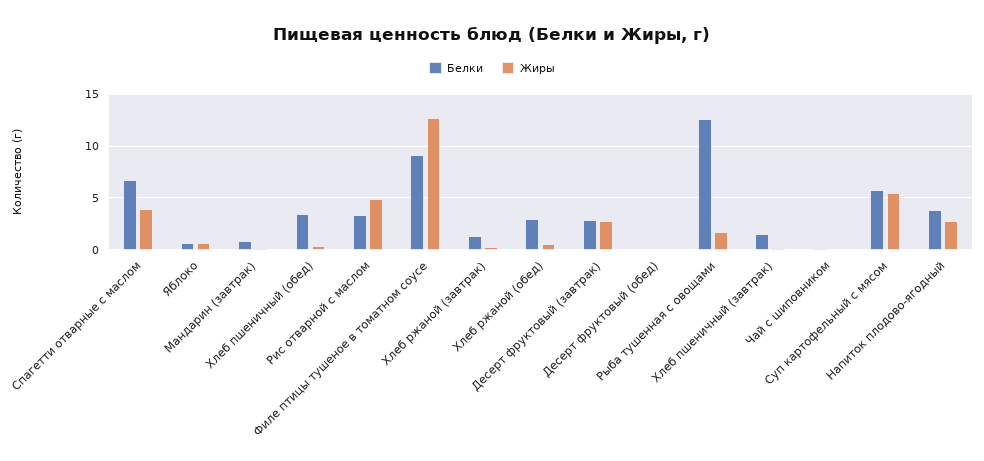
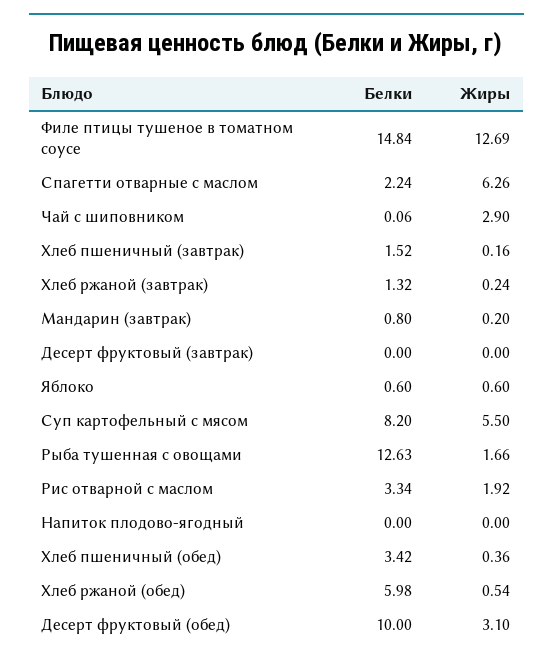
  {
    "Белки": {
-     "Спагетти отварные с маслом": 7,
+     "Спагетти отварные с маслом": 2.24,
      "Яблоко": 0.6,
      "Мандарин (завтрак)": 0.8,
      "Хлеб пшеничный (обед)": 3.42,
      "Рис отварной с маслом": 3.34,
-     "Филе птицы тушеное в томатном соусе": 9,
+     "Филе птицы тушеное в томатном соусе": 14.84,
      "Хлеб ржаной (завтрак)": 1.32,
-     "Хлеб ржаной (обед)": 3,
+     "Хлеб ржаной (обед)": 5.98,
-     "Десерт фруктовый (завтрак)": 3,
+     "Десерт фруктовый (завтрак)": 0,
-     "Десерт фруктовый (обед)": 0,
+     "Десерт фруктовый (обед)": 10,
      "Рыба тушенная с овощами": 12.63,
      "Хлеб пшеничный (завтрак)": 1.52,
      "Чай с шиповником": 0.06,
-     "Суп картофельный с мясом": 6,
+     "Суп картофельный с мясом": 8.2,
-     "Напиток плодово-ягодный": 4
+     "Напиток плодово-ягодный": 0
    },
    "Жиры": {
-     "Спагетти отварные с маслом": 4,
+     "Спагетти отварные с маслом": 6.26,
      "Яблоко": 0.6,
      "Мандарин (завтрак)": 0.2,
      "Хлеб пшеничный (обед)": 0.36,
-     "Рис отварной с маслом": 5,
+     "Рис отварной с маслом": 1.92,
      "Филе птицы тушеное в томатном соусе": 12.69,
      "Хлеб ржаной (завтрак)": 0.24,
      "Хлеб ржаной (обед)": 0.54,
-     "Десерт фруктовый (завтрак)": 3,
+     "Десерт фруктовый (завтрак)": 0,
-     "Десерт фруктовый (обед)": 0,
+     "Десерт фруктовый (обед)": 3.1,
      "Рыба тушенная с овощами": 1.66,
      "Хлеб пшеничный (завтрак)": 0.16,
-     "Чай с шиповником": 0,
+     "Чай с шиповником": 2.9,
      "Суп картофельный с мясом": 5.5,
-     "Напиток плодово-ягодный": 3
+     "Напиток плодово-ягодный": 0
    }
  }

